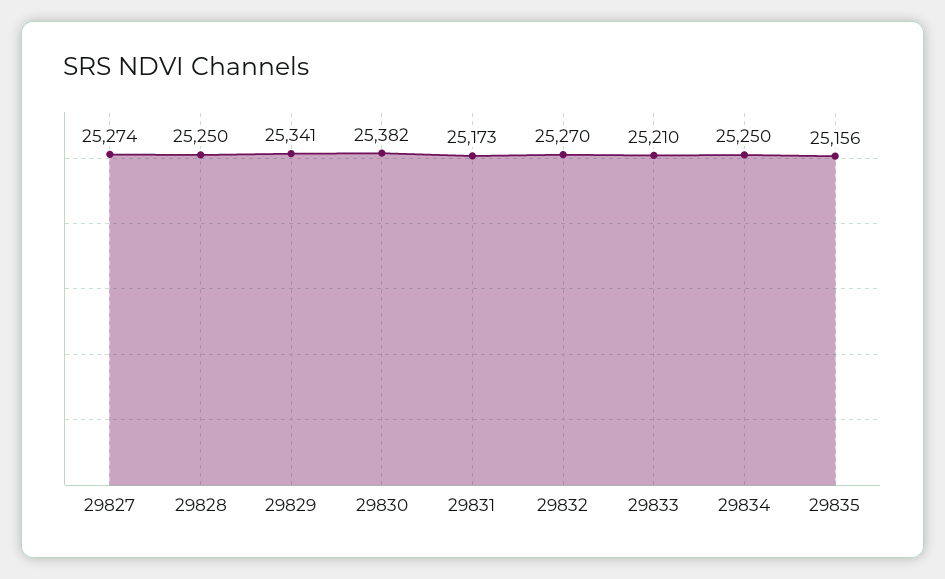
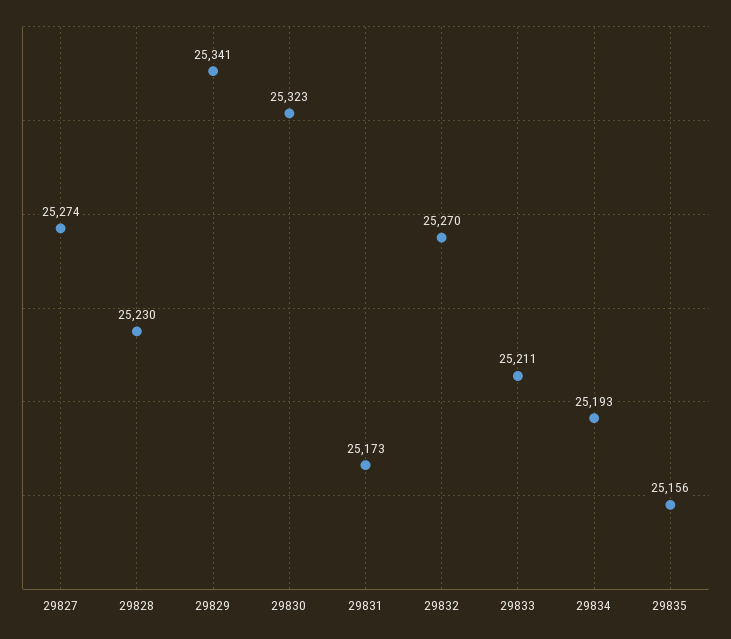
  {
    "29827": 25274,
-   "29828": 25250,
+   "29828": 25230,
    "29829": 25341,
-   "29830": 25382,
+   "29830": 25323,
    "29831": 25173,
    "29832": 25270,
-   "29833": 25210,
+   "29833": 25211,
-   "29834": 25250,
+   "29834": 25193,
    "29835": 25156
  }

